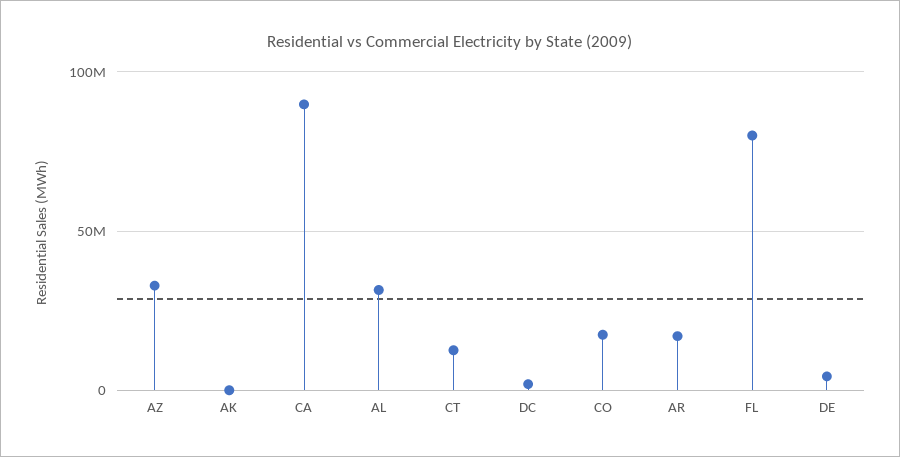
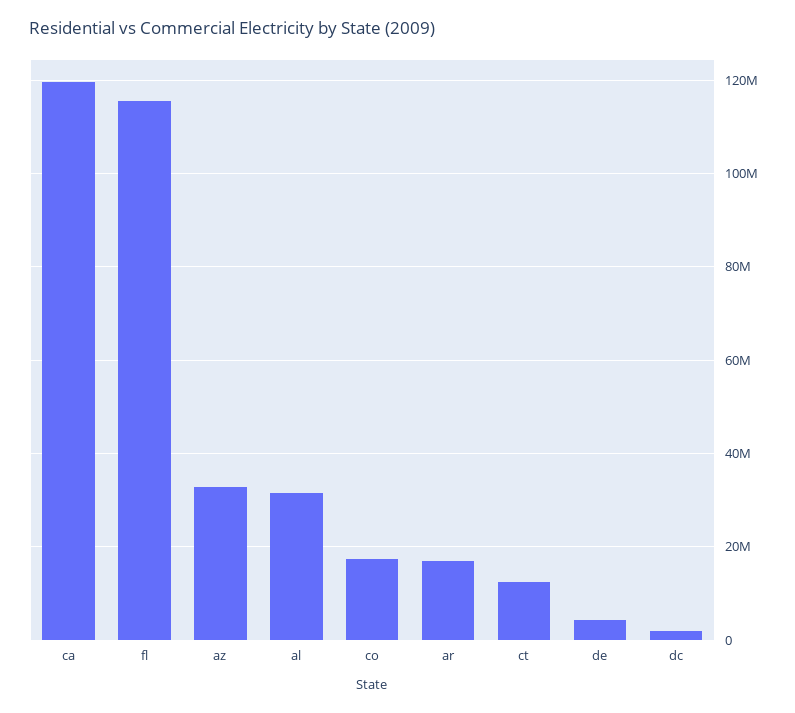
  {
    "AZ": 32000000,
-   "AK": 0,
-   "CA": 90000000,
+   "CA": 120000000,
    "AL": 32000000,
    "CT": 12000000,
    "DC": 2000000,
    "CO": 18000000,
    "AR": 16000000,
-   "FL": 80000000,
+   "FL": 116000000,
    "DE": 4000000
  }

